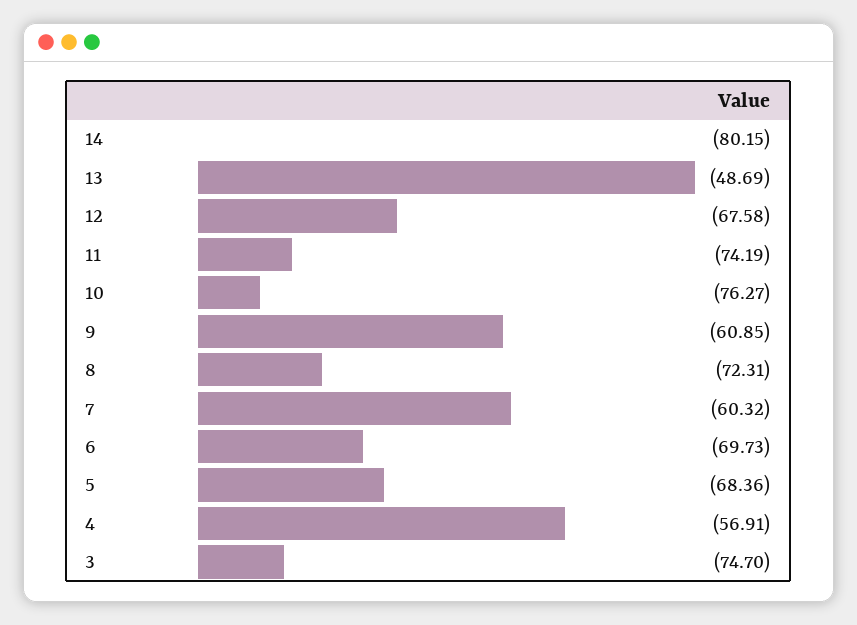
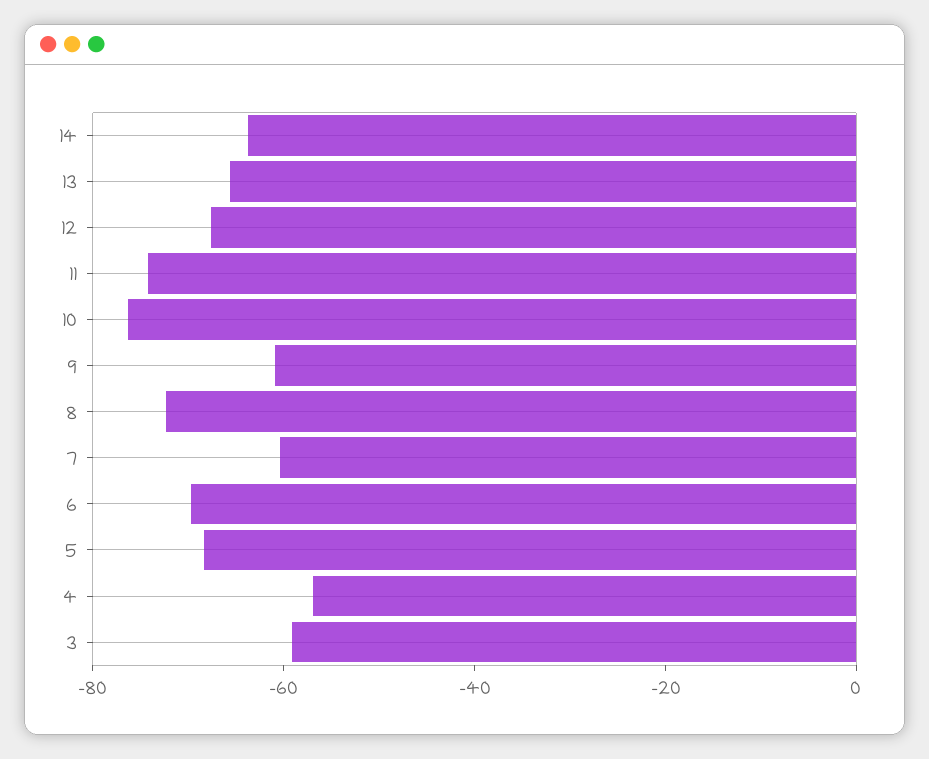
  {
-   "14": -80.15,
+   "14": -65,
-   "13": -48.69,
+   "13": -65,
    "12": -67.58,
    "11": -74.19,
    "10": -76.27,
    "9": -60.85,
    "8": -72.31,
    "7": -60.32,
    "6": -69.73,
    "5": -68.36,
    "4": -56.91,
-   "3": -74.7
+   "3": -60
  }

